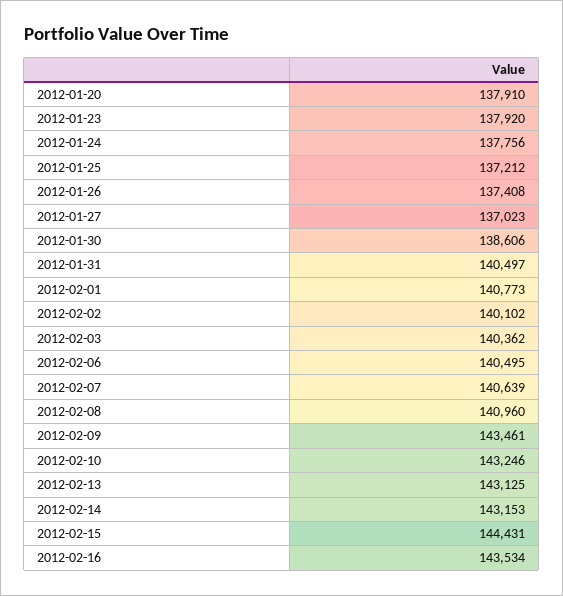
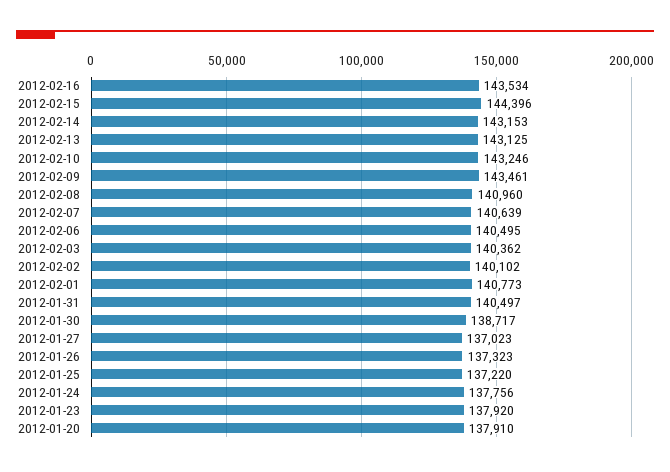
  {
    "2012-01-20": 137910,
    "2012-01-23": 137920,
    "2012-01-24": 137756,
-   "2012-01-25": 137212,
+   "2012-01-25": 137220,
-   "2012-01-26": 137408,
+   "2012-01-26": 137323,
    "2012-01-27": 137023,
-   "2012-01-30": 138606,
+   "2012-01-30": 138717,
    "2012-01-31": 140497,
    "2012-02-01": 140773,
    "2012-02-02": 140102,
    "2012-02-03": 140362,
    "2012-02-06": 140495,
    "2012-02-07": 140639,
    "2012-02-08": 140960,
    "2012-02-09": 143461,
    "2012-02-10": 143246,
    "2012-02-13": 143125,
    "2012-02-14": 143153,
-   "2012-02-15": 144431,
+   "2012-02-15": 144396,
    "2012-02-16": 143534
  }

